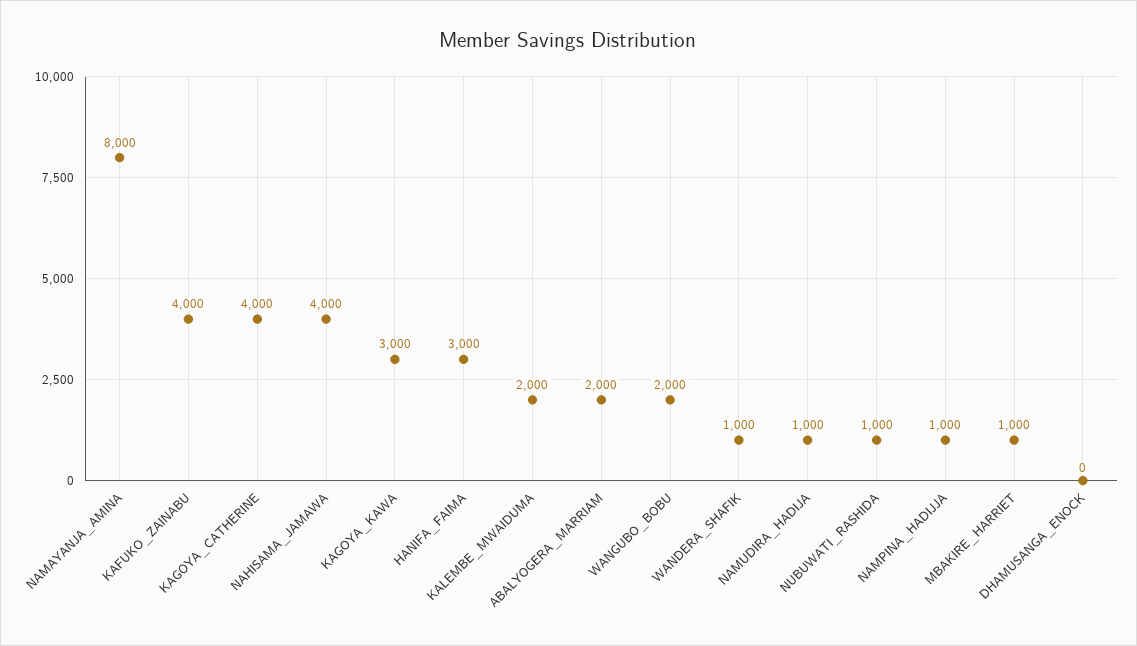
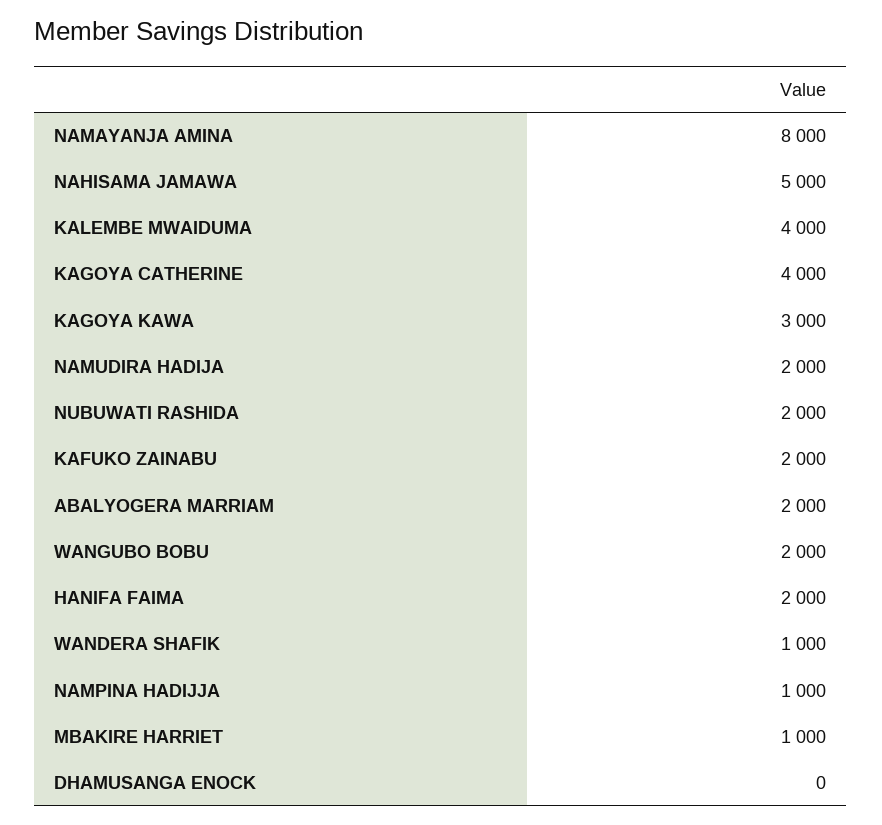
  {
    "NAMAYANJA_AMINA": 8000,
-   "KAFUKO_ZAINABU": 4000,
+   "KAFUKO_ZAINABU": 2000,
    "KAGOYA_CATHERINE": 4000,
-   "NAHISAMA_JAMAWA": 4000,
+   "NAHISAMA_JAMAWA": 5000,
    "KAGOYA_KAWA": 3000,
-   "HANIFA_FAIMA": 3000,
+   "HANIFA_FAIMA": 2000,
-   "KALEMBE_MWAIDUMA": 2000,
+   "KALEMBE_MWAIDUMA": 4000,
    "ABALYOGERA_MARRIAM": 2000,
    "WANGUBO_BOBU": 2000,
    "WANDERA_SHAFIK": 1000,
-   "NAMUDIRA_HADIJA": 1000,
+   "NAMUDIRA_HADIJA": 2000,
-   "NUBUWATI_RASHIDA": 1000,
+   "NUBUWATI_RASHIDA": 2000,
    "NAMPINA_HADIJJA": 1000,
    "MBAKIRE_HARRIET": 1000,
    "DHAMUSANGA_ENOCK": 0
  }

